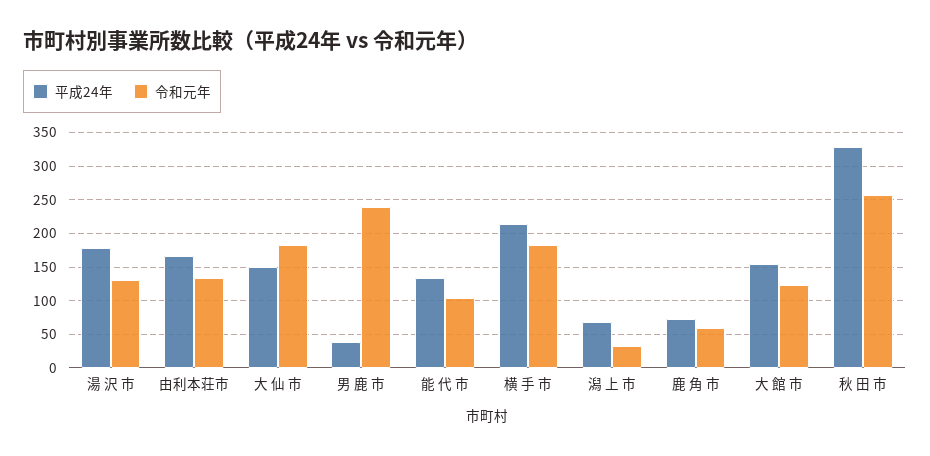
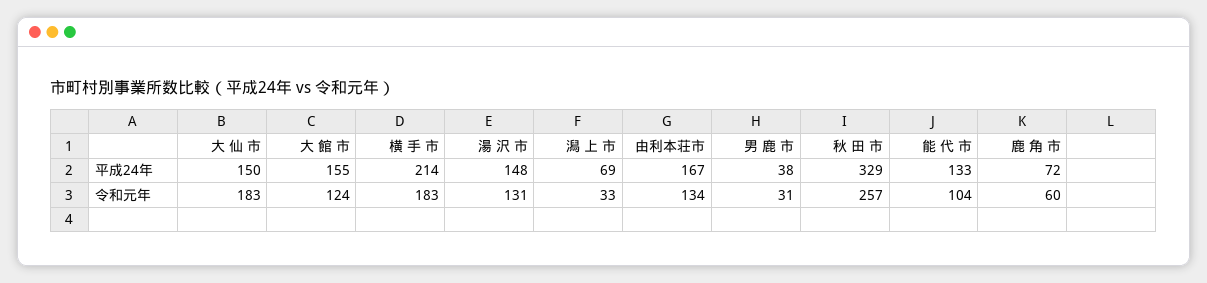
  {
    "平成24年": {
-     "湯 沢 市": 180,
+     "湯 沢 市": 148,
      "由利本荘市": 167,
      "大 仙 市": 150,
      "男 鹿 市": 38,
      "能 代 市": 133,
      "横 手 市": 214,
      "潟 上 市": 69,
      "鹿 角 市": 72,
      "大 館 市": 155,
      "秋 田 市": 329
    },
    "令和元年": {
      "湯 沢 市": 131,
      "由利本荘市": 134,
      "大 仙 市": 183,
-     "男 鹿 市": 240,
+     "男 鹿 市": 31,
      "能 代 市": 104,
      "横 手 市": 183,
      "潟 上 市": 33,
      "鹿 角 市": 60,
      "大 館 市": 124,
      "秋 田 市": 257
    }
  }

